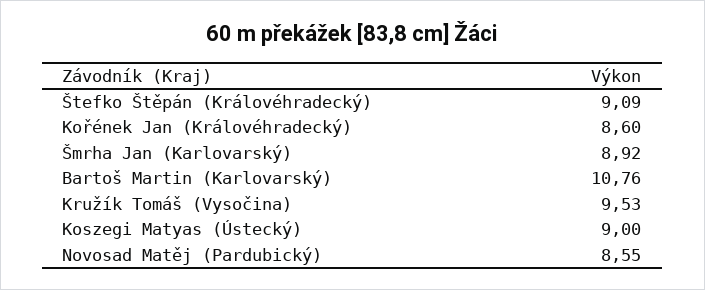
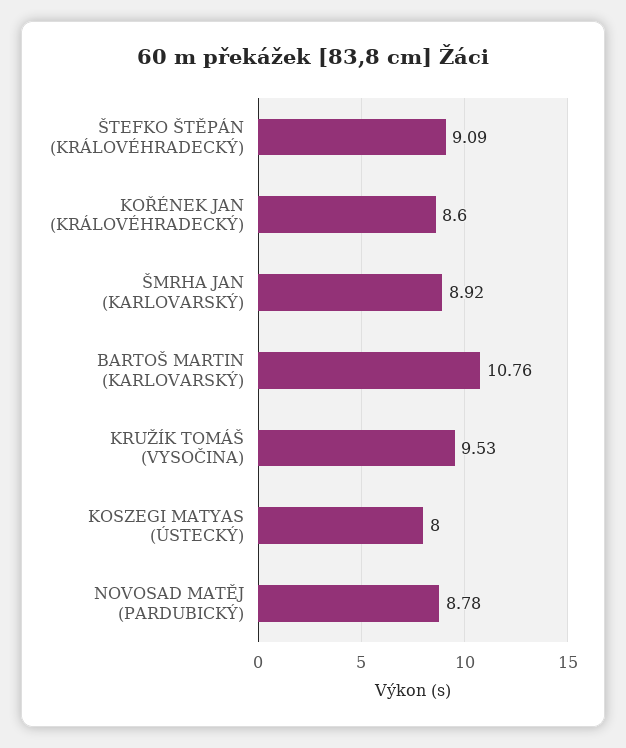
  {
    "Štefko Štěpán (Královéhradecký)": 9.09,
    "Kořének Jan (Královéhradecký)": 8.6,
    "Šmrha Jan (Karlovarský)": 8.92,
    "Bartoš Martin (Karlovarský)": 10.76,
    "Kružík Tomáš (Vysočina)": 9.53,
-   "Koszegi Matyas (Ústecký)": 9,
+   "Koszegi Matyas (Ústecký)": 8,
-   "Novosad Matěj (Pardubický)": 8.55
+   "Novosad Matěj (Pardubický)": 8.78
  }

